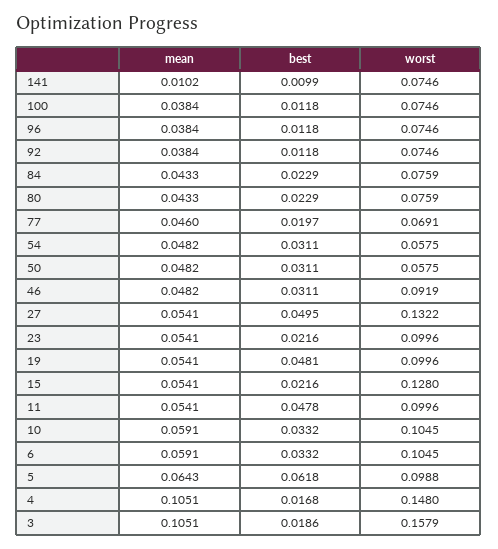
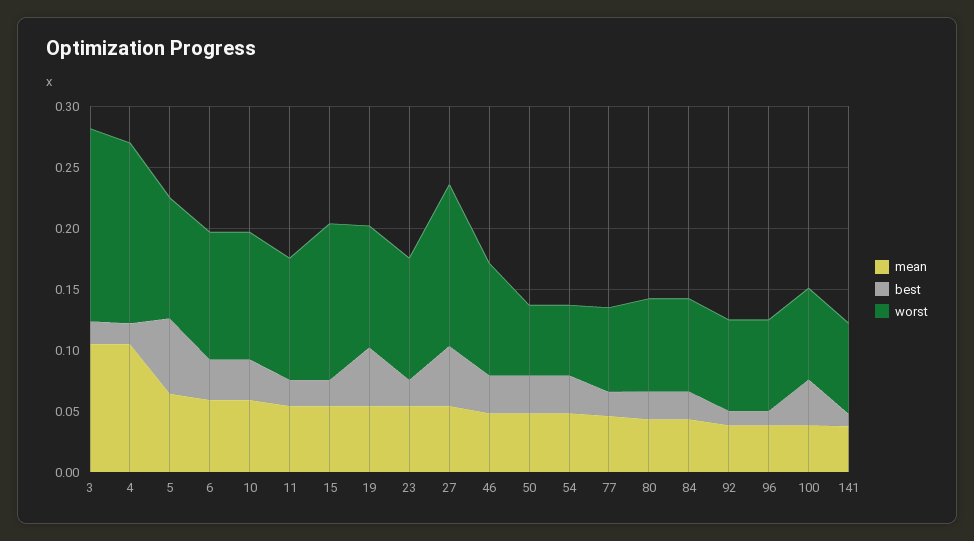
  {
    "mean": {
-     "141": 0.0102,
+     "141": 0.04,
      "100": 0.0384,
      "96": 0.0384,
      "92": 0.0384,
      "84": 0.0433,
      "80": 0.0433,
      "77": 0.046,
      "54": 0.0482,
      "50": 0.0482,
      "46": 0.0482,
      "27": 0.0541,
      "23": 0.0541,
      "19": 0.0541,
      "15": 0.0541,
      "11": 0.0541,
      "10": 0.0591,
      "6": 0.0591,
      "5": 0.0643,
      "4": 0.1051,
      "3": 0.1051
    },
    "best": {
      "141": 0.0099,
-     "100": 0.0118,
+     "100": 0.04,
      "96": 0.0118,
      "92": 0.0118,
      "84": 0.0229,
      "80": 0.0229,
      "77": 0.0197,
      "54": 0.0311,
      "50": 0.0311,
      "46": 0.0311,
      "27": 0.0495,
      "23": 0.0216,
      "19": 0.0481,
      "15": 0.0216,
-     "11": 0.0478,
+     "11": 0.02,
      "10": 0.0332,
      "6": 0.0332,
      "5": 0.0618,
      "4": 0.0168,
      "3": 0.0186
    },
    "worst": {
      "141": 0.0746,
      "100": 0.0746,
      "96": 0.0746,
      "92": 0.0746,
      "84": 0.0759,
      "80": 0.0759,
      "77": 0.0691,
      "54": 0.0575,
      "50": 0.0575,
      "46": 0.0919,
      "27": 0.1322,
      "23": 0.0996,
      "19": 0.0996,
      "15": 0.128,
      "11": 0.0996,
      "10": 0.1045,
      "6": 0.1045,
      "5": 0.0988,
      "4": 0.148,
      "3": 0.1579
    }
  }

